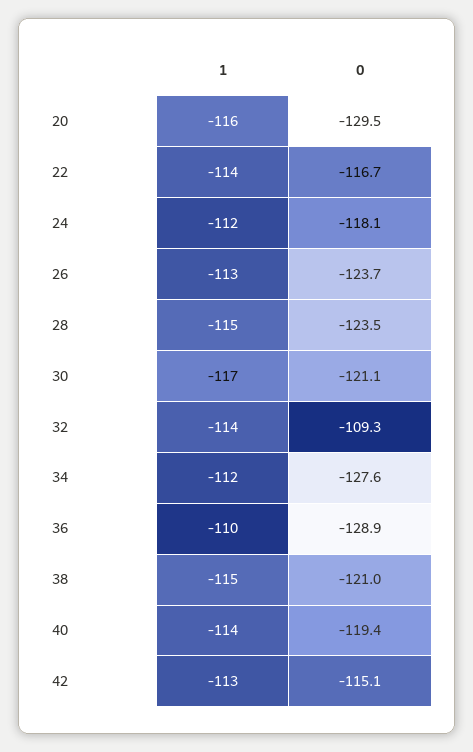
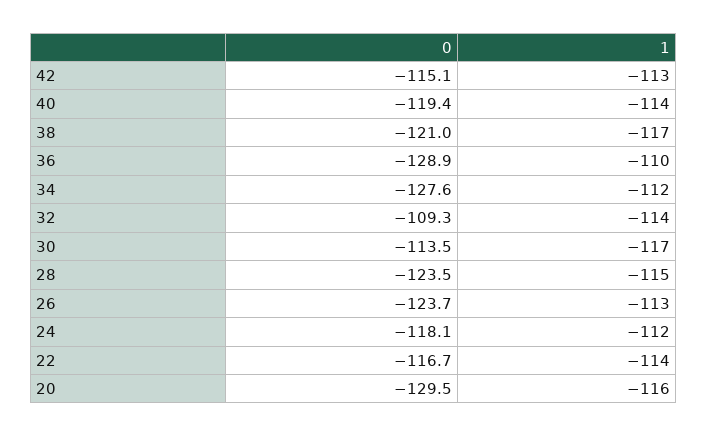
  {
    "1": {
      "20": -116,
      "22": -114,
      "24": -112,
      "26": -113,
      "28": -115,
      "30": -117,
      "32": -114,
      "34": -112,
      "36": -110,
-     "38": -115,
+     "38": -117,
      "40": -114,
      "42": -113
    },
    "0": {
      "20": -129.5,
      "22": -116.7,
      "24": -118.1,
      "26": -123.7,
      "28": -123.5,
-     "30": -121.1,
+     "30": -113.5,
      "32": -109.3,
      "34": -127.6,
      "36": -128.9,
      "38": -121,
      "40": -119.4,
      "42": -115.1
    }
  }

